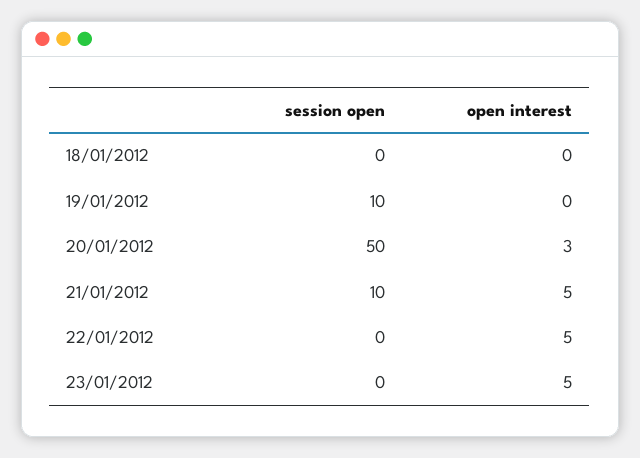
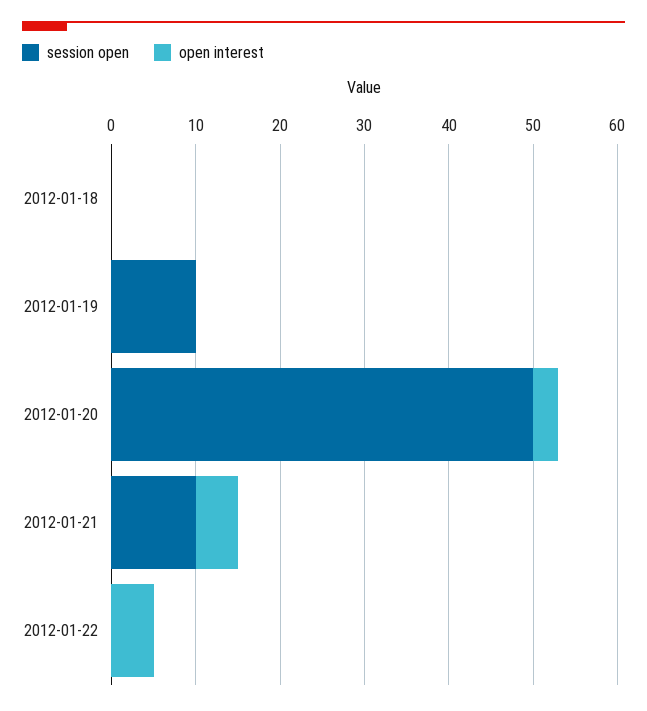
  {
    "session open": {
      "18/01/2012": 0,
      "19/01/2012": 10,
      "20/01/2012": 50,
      "21/01/2012": 10,
-     "22/01/2012": 0,
+     "22/01/2012": 0
-     "23/01/2012": 0
    },
    "open interest": {
      "18/01/2012": 0,
      "19/01/2012": 0,
      "20/01/2012": 3,
      "21/01/2012": 5,
-     "22/01/2012": 5,
+     "22/01/2012": 5
-     "23/01/2012": 5
    }
  }

